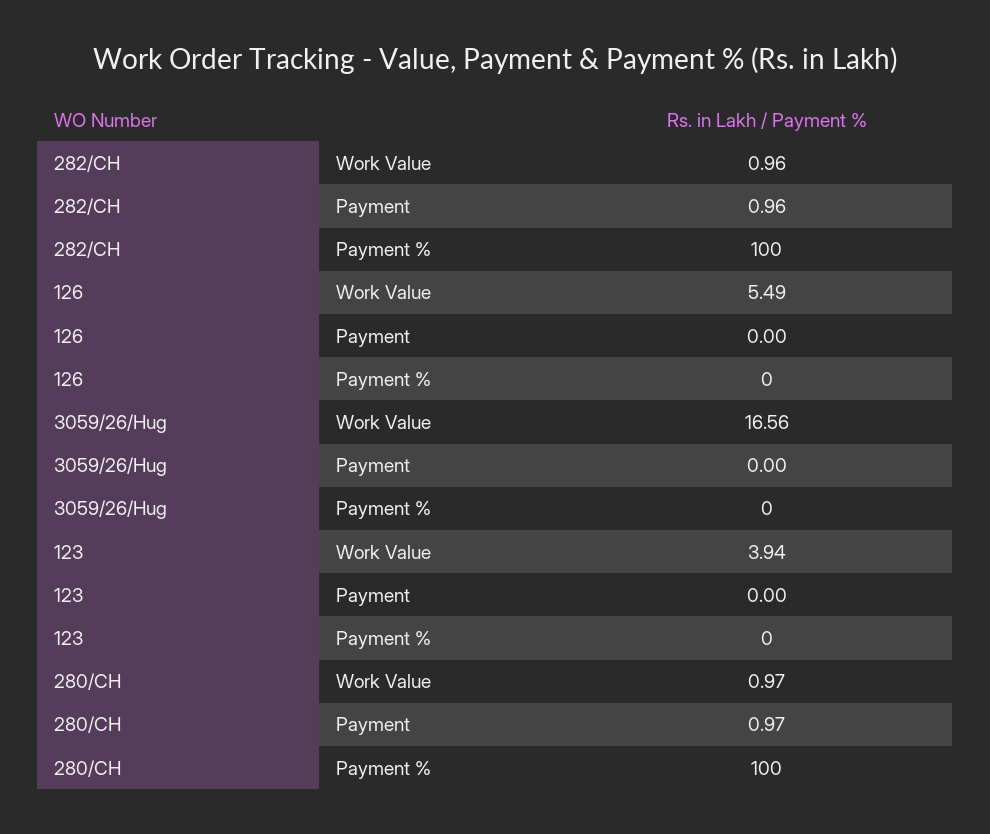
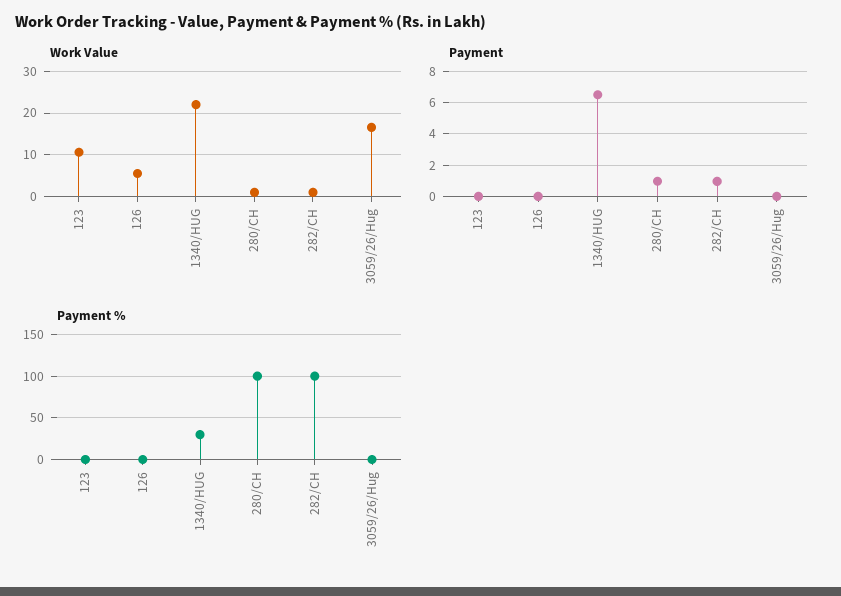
  {
    "Work Value": {
      "282/CH": 0.96,
      "126": 5.49,
      "3059/26/Hug": 16.56,
-     "123": 3.94,
+     "123": 10,
-     "280/CH": 0.97
+     "280/CH": 0.97,
+     "1340/HUG": 22
    },
    "Payment": {
      "282/CH": 0.96,
      "126": 0,
      "3059/26/Hug": 0,
      "123": 0,
-     "280/CH": 0.97
+     "280/CH": 0.97,
+     "1340/HUG": 6.5
    },
    "Payment %": {
      "282/CH": 100,
      "126": 0,
      "3059/26/Hug": 0,
      "123": 0,
-     "280/CH": 100
+     "280/CH": 100,
+     "1340/HUG": 30
    }
  }

